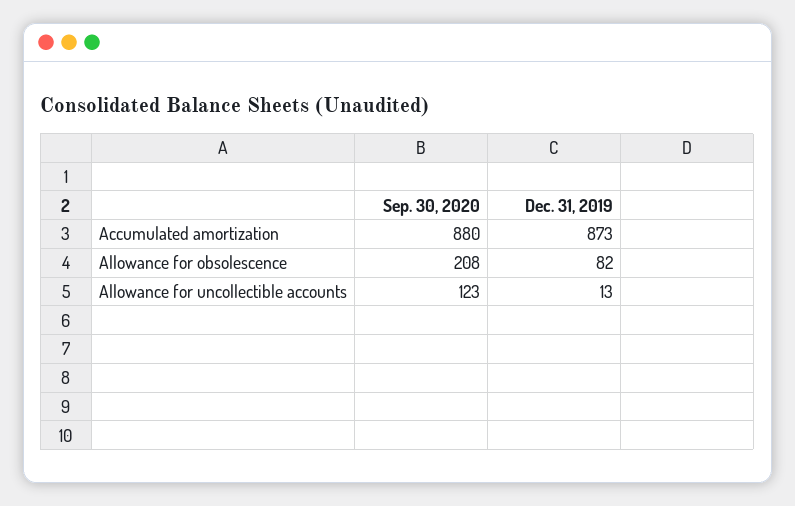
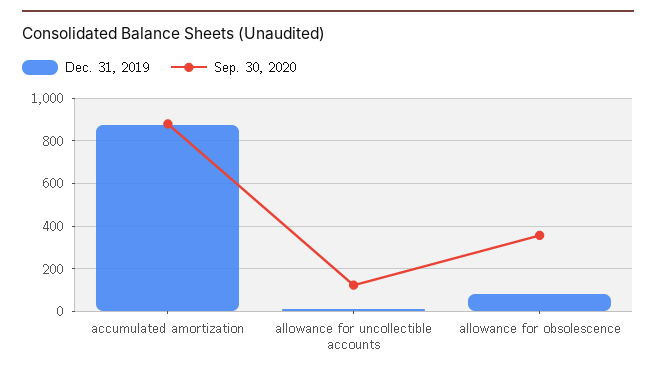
  {
    "Sep. 30, 2020": {
      "Accumulated amortization": 880,
-     "Allowance for obsolescence": 208,
+     "Allowance for obsolescence": 350,
      "Allowance for uncollectible accounts": 123
    },
    "Dec. 31, 2019": {
      "Accumulated amortization": 873,
      "Allowance for obsolescence": 82,
      "Allowance for uncollectible accounts": 13
    }
  }

